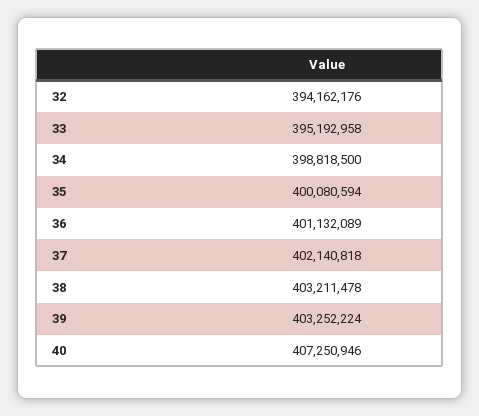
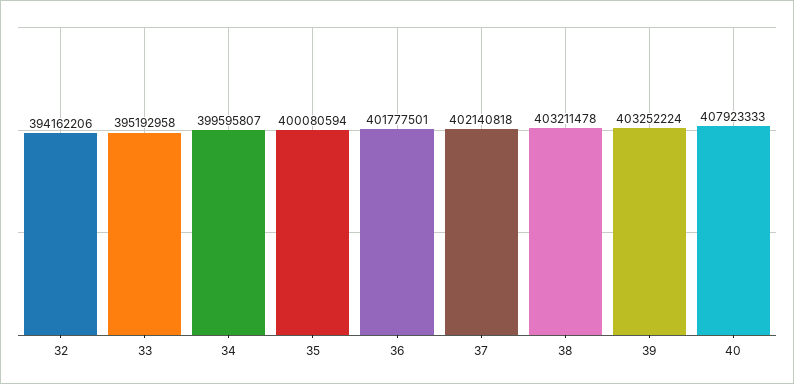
  {
-   "32": 394162176,
+   "32": 394162206,
    "33": 395192958,
-   "34": 398818500,
+   "34": 399595807,
    "35": 400080594,
-   "36": 401132089,
+   "36": 401777501,
    "37": 402140818,
    "38": 403211478,
    "39": 403252224,
-   "40": 407250946
+   "40": 407923333
  }

